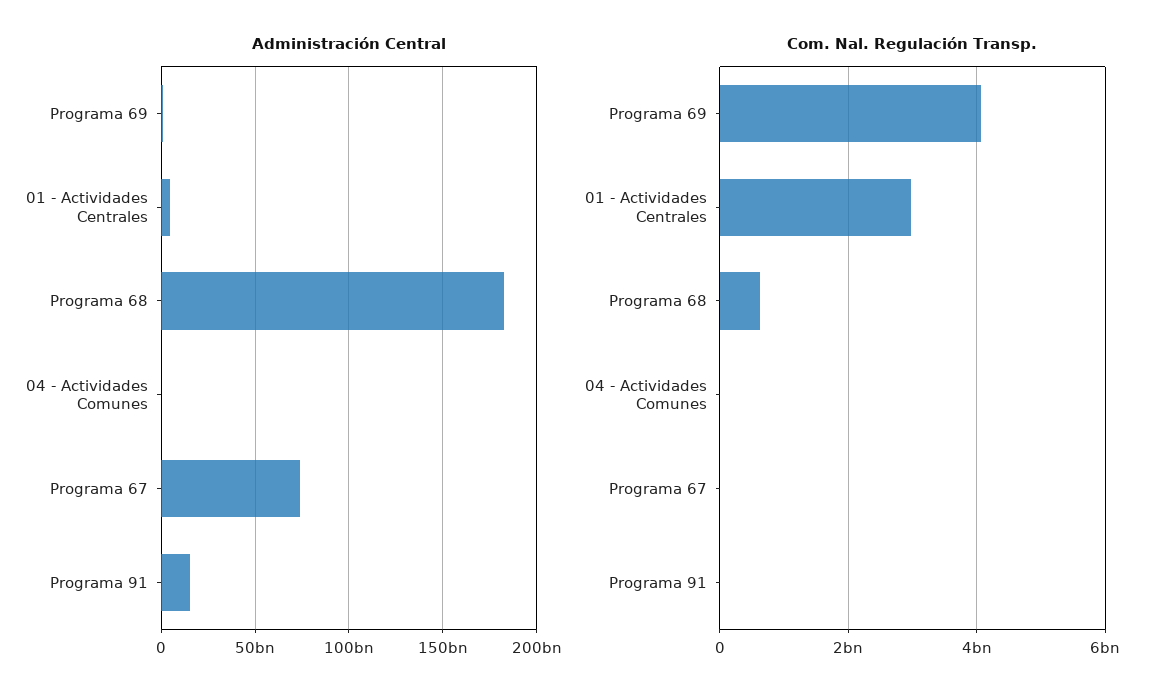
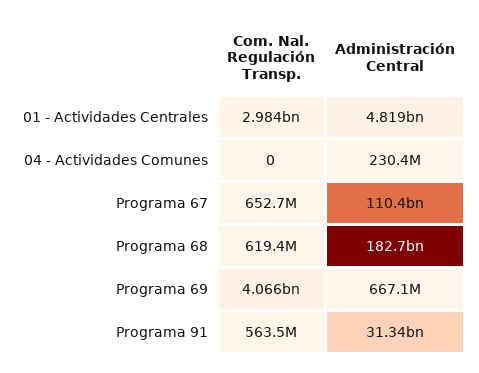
  {
    "Administración Central": {
      "Programa 69": 667100000,
      "01 - Actividades Centrales": 4819000000,
      "Programa 68": 182700000000,
      "04 - Actividades Comunes": 230400000,
-     "Programa 67": 75000000000,
+     "Programa 67": 110400000000,
-     "Programa 91": 15000000000
+     "Programa 91": 31340000000
    },
    "Com. Nal. Regulación Transp.": {
      "Programa 69": 4066000000,
      "01 - Actividades Centrales": 2984000000,
      "Programa 68": 619400000,
      "04 - Actividades Comunes": 0,
-     "Programa 67": 0,
+     "Programa 67": 652700000,
-     "Programa 91": 0
+     "Programa 91": 563500000
    }
  }

